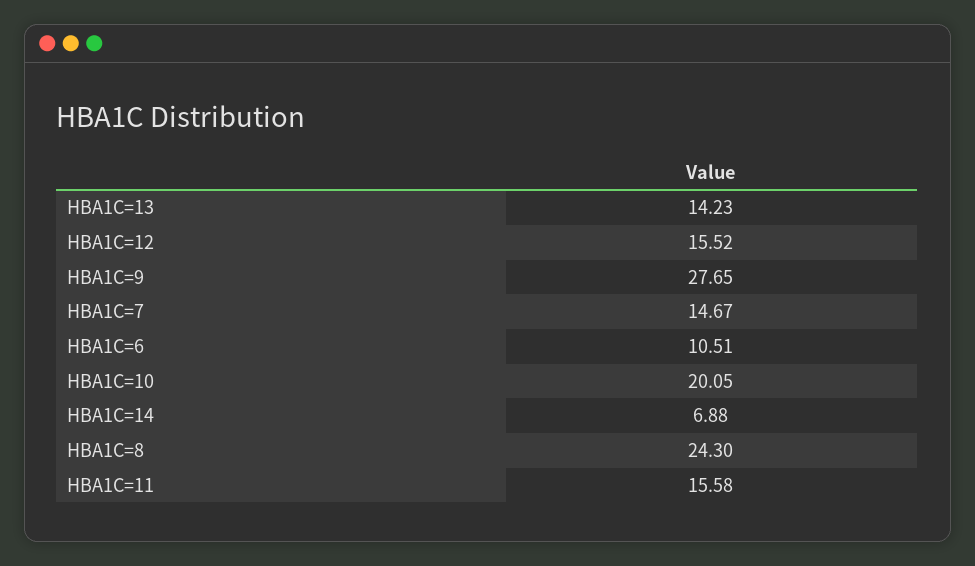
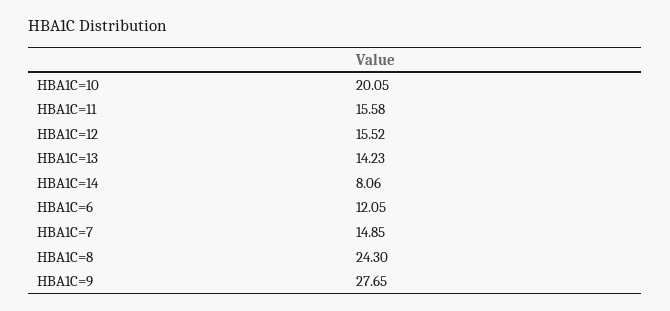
  {
    "HBA1C=13": 14.23,
    "HBA1C=12": 15.52,
    "HBA1C=9": 27.65,
-   "HBA1C=7": 14.67,
+   "HBA1C=7": 14.85,
-   "HBA1C=6": 10.51,
+   "HBA1C=6": 12.05,
    "HBA1C=10": 20.05,
-   "HBA1C=14": 6.88,
+   "HBA1C=14": 8.06,
    "HBA1C=8": 24.3,
    "HBA1C=11": 15.58
  }

